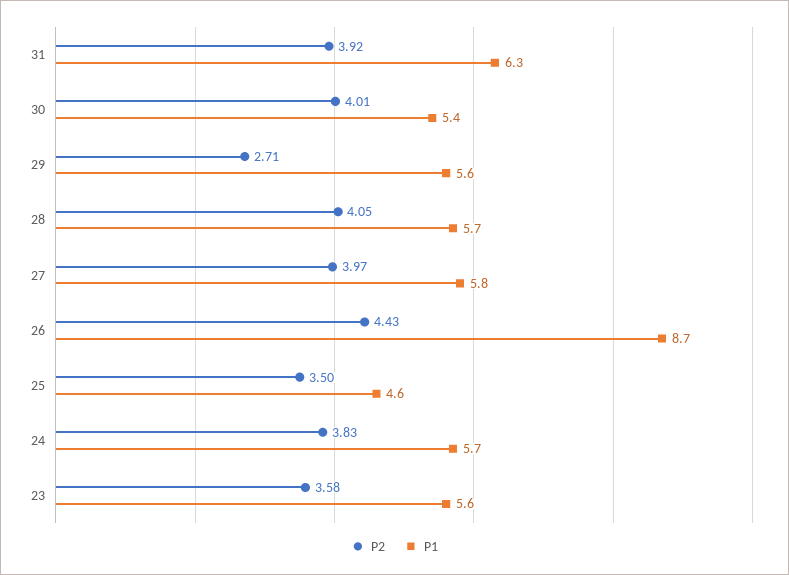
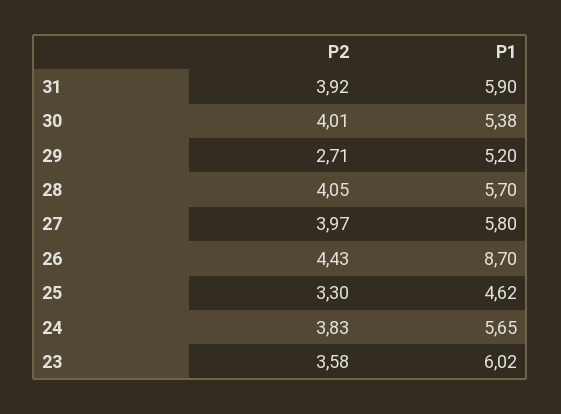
  {
    "P2": {
      "31": 3.92,
      "30": 4.01,
      "29": 2.71,
      "28": 4.05,
      "27": 3.97,
      "26": 4.43,
-     "25": 3.5,
+     "25": 3.3,
      "24": 3.83,
      "23": 3.58
    },
    "P1": {
-     "31": 6.3,
+     "31": 5.9,
      "30": 5.38,
-     "29": 5.6,
+     "29": 5.2,
      "28": 5.7,
      "27": 5.8,
      "26": 8.7,
      "25": 4.62,
      "24": 5.65,
-     "23": 5.6
+     "23": 6.02
    }
  }

